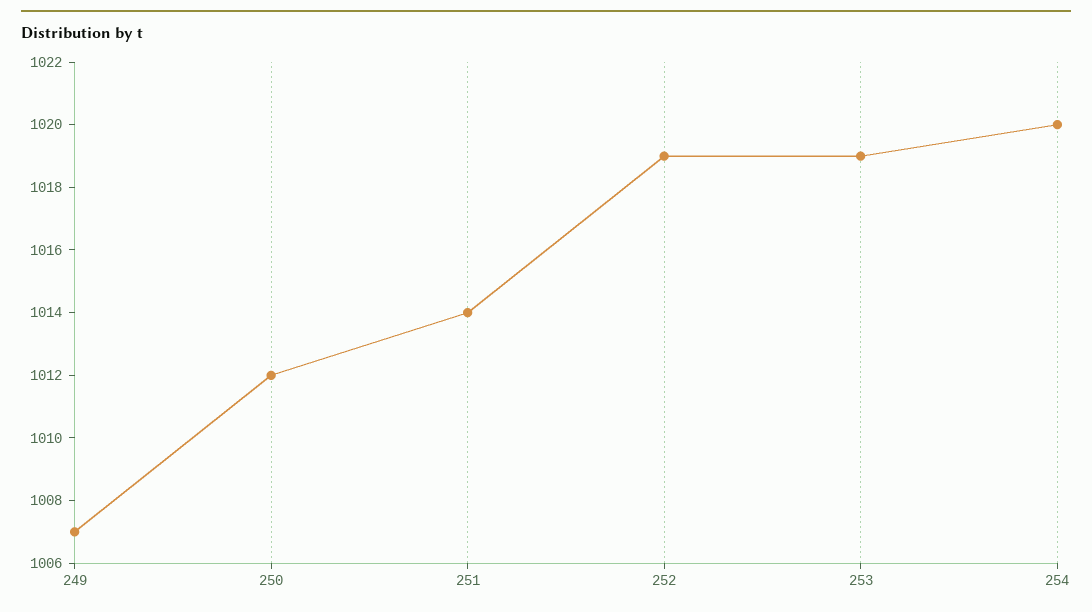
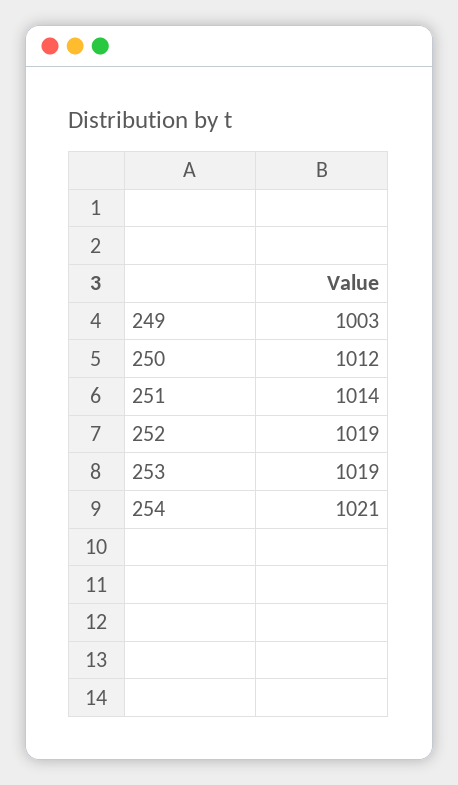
  {
-   "249": 1007,
+   "249": 1003,
    "250": 1012,
    "251": 1014,
    "252": 1019,
    "253": 1019,
-   "254": 1020
+   "254": 1021
  }

